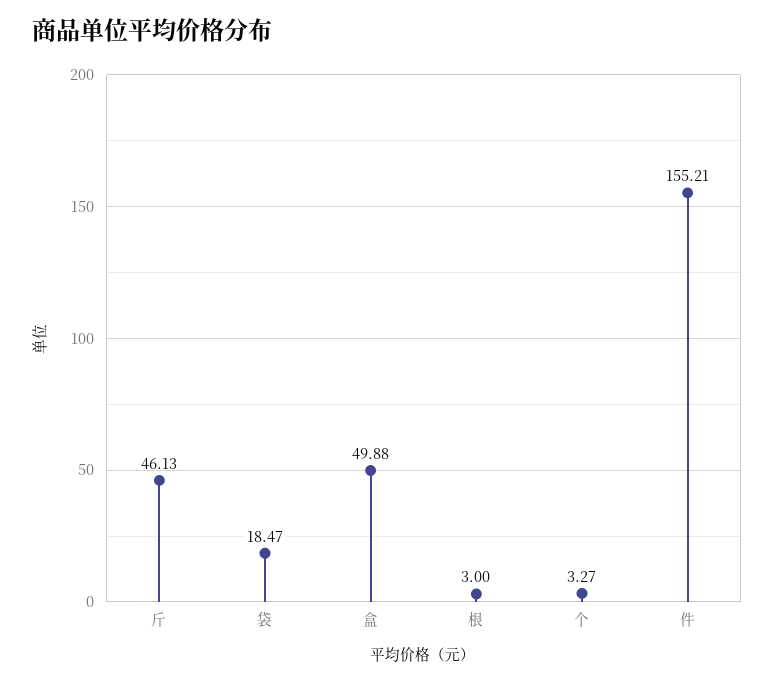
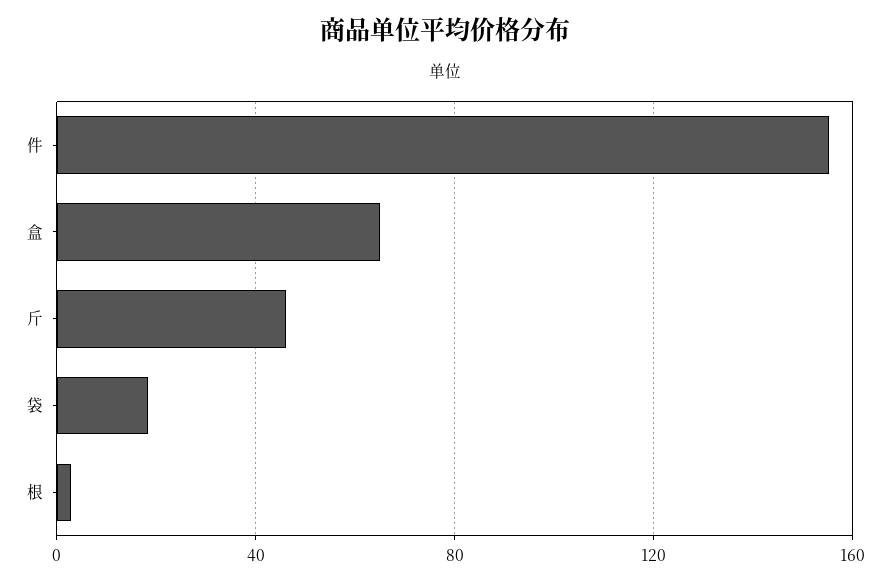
  {
    "斤": 46.13,
    "袋": 18.47,
-   "盒": 49.88,
+   "盒": 65,
    "根": 3,
-   "个": 3.27,
    "件": 155.21
  }

